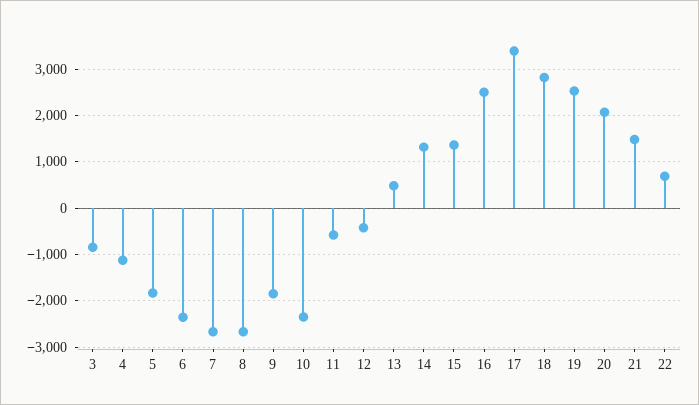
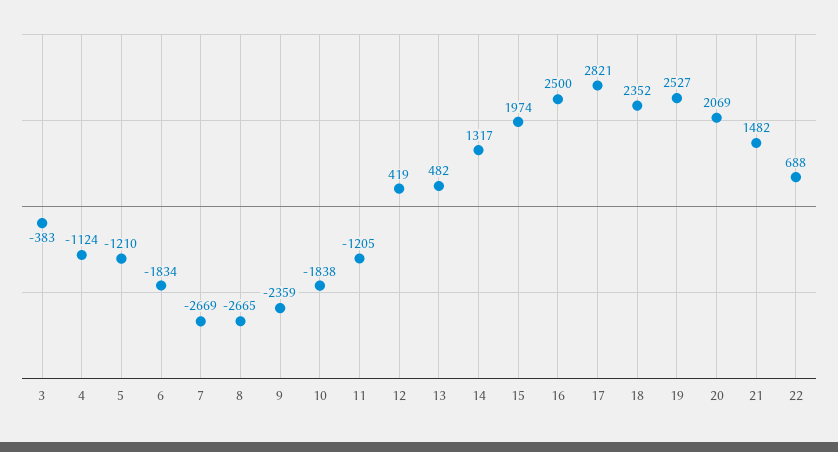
  {
-   "3": -800,
+   "3": -383,
    "4": -1124,
-   "5": -1800,
+   "5": -1210,
-   "6": -2400,
+   "6": -1834,
    "7": -2669,
    "8": -2665,
-   "9": -1800,
+   "9": -2359,
-   "10": -2400,
+   "10": -1838,
-   "11": -600,
+   "11": -1205,
-   "12": -400,
+   "12": 419,
    "13": 482,
    "14": 1317,
-   "15": 1400,
+   "15": 1974,
    "16": 2500,
-   "17": 3400,
+   "17": 2821,
-   "18": 2800,
+   "18": 2352,
    "19": 2527,
    "20": 2069,
    "21": 1482,
    "22": 688
  }

